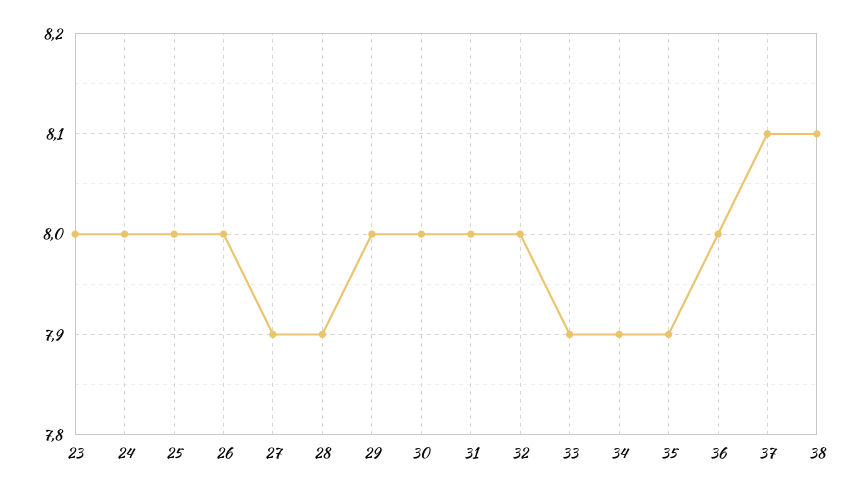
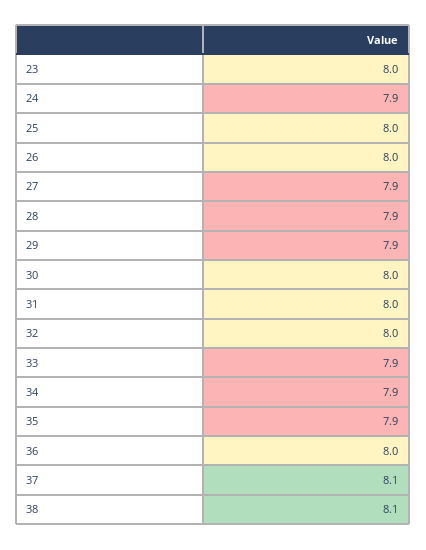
  {
    "23": 8,
-   "24": 8,
+   "24": 7.9,
    "25": 8,
    "26": 8,
    "27": 7.9,
    "28": 7.9,
-   "29": 8,
+   "29": 7.9,
    "30": 8,
    "31": 8,
    "32": 8,
    "33": 7.9,
    "34": 7.9,
    "35": 7.9,
    "36": 8,
    "37": 8.1,
    "38": 8.1
  }

